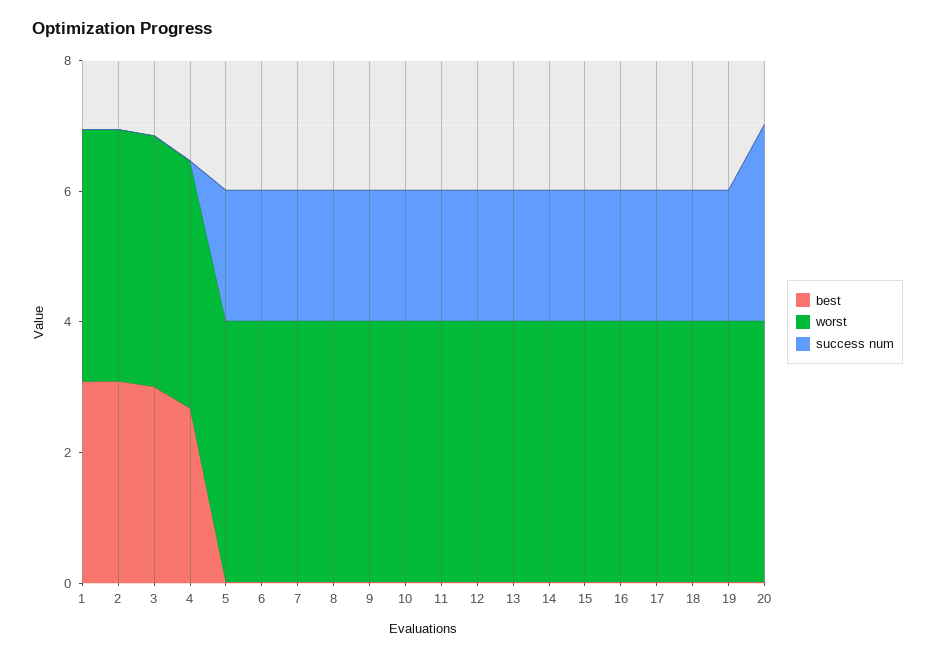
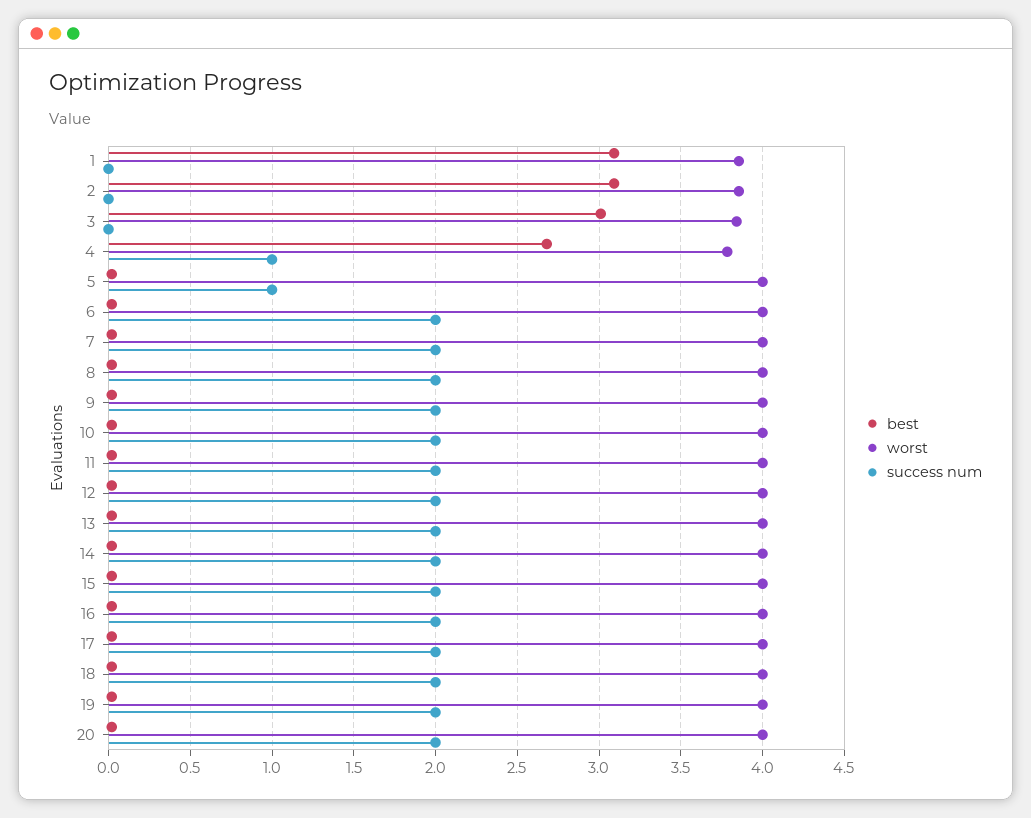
  {
    "best": {
      "1": 3.1,
      "2": 3.1,
      "3": 3,
      "4": 2.7,
      "5": 0,
      "6": 0,
      "7": 0,
      "8": 0,
      "9": 0,
      "10": 0,
      "11": 0,
      "12": 0,
      "13": 0,
      "14": 0,
      "15": 0,
      "16": 0,
      "17": 0,
      "18": 0,
      "19": 0,
      "20": 0
    },
    "worst": {
      "1": 3.85,
      "2": 3.85,
      "3": 3.85,
      "4": 3.8,
      "5": 4,
      "6": 4,
      "7": 4,
      "8": 4,
      "9": 4,
      "10": 4,
      "11": 4,
      "12": 4,
      "13": 4,
      "14": 4,
      "15": 4,
      "16": 4,
      "17": 4,
      "18": 4,
      "19": 4,
      "20": 4
    },
    "success num": {
      "1": 0,
      "2": 0,
      "3": 0,
-     "4": 0,
+     "4": 1,
-     "5": 2,
+     "5": 1,
      "6": 2,
      "7": 2,
      "8": 2,
      "9": 2,
      "10": 2,
      "11": 2,
      "12": 2,
      "13": 2,
      "14": 2,
      "15": 2,
      "16": 2,
      "17": 2,
      "18": 2,
      "19": 2,
-     "20": 3
+     "20": 2
    }
  }

